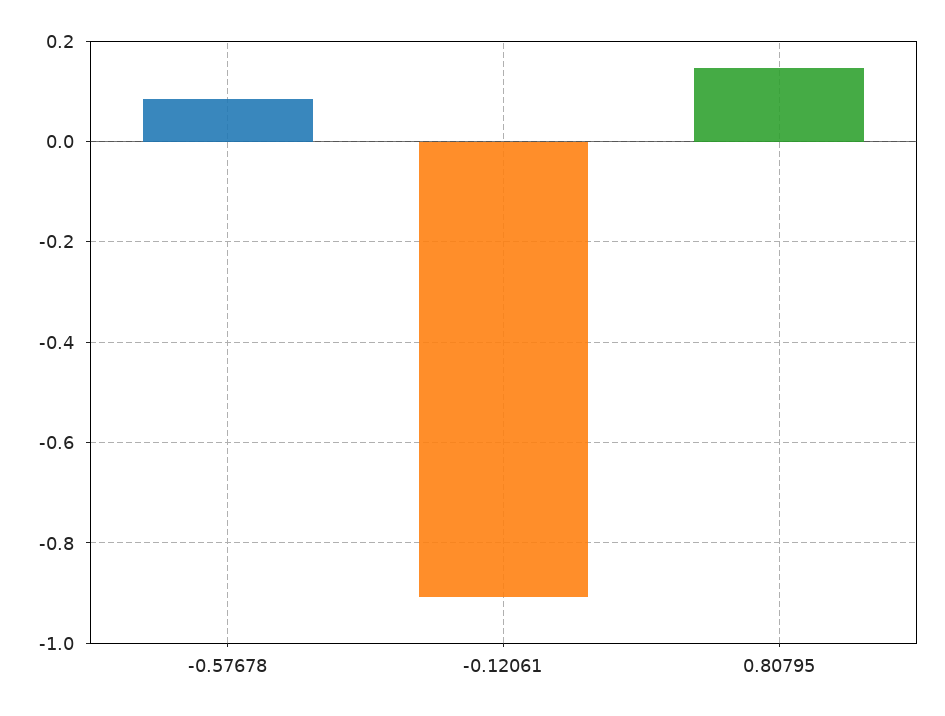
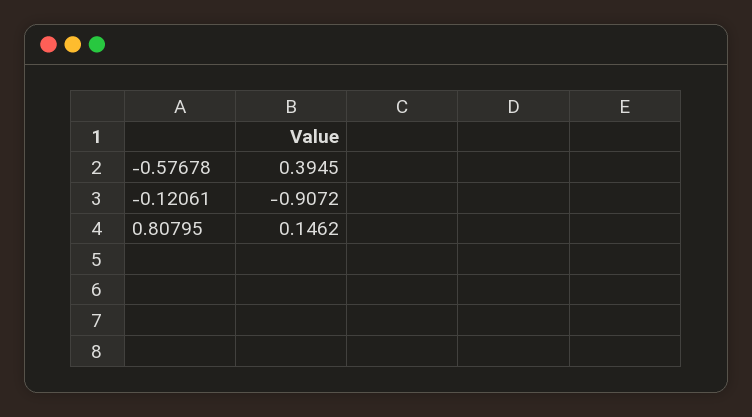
  {
-   "-0.57678": 0.08,
+   "-0.57678": 0.3945,
    "-0.12061": -0.9072,
    "0.80795": 0.1462
  }

